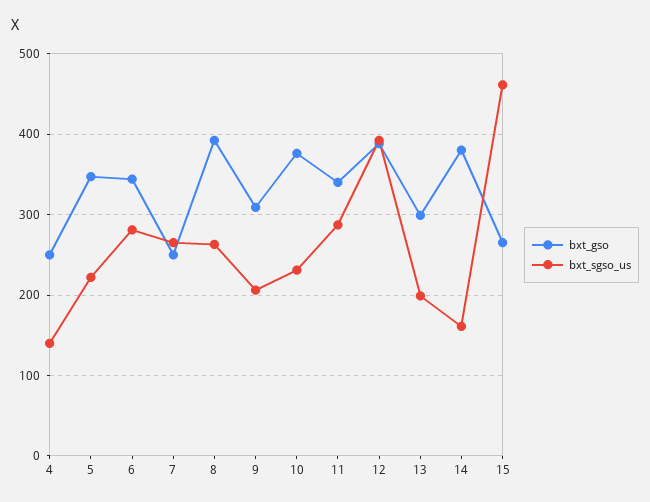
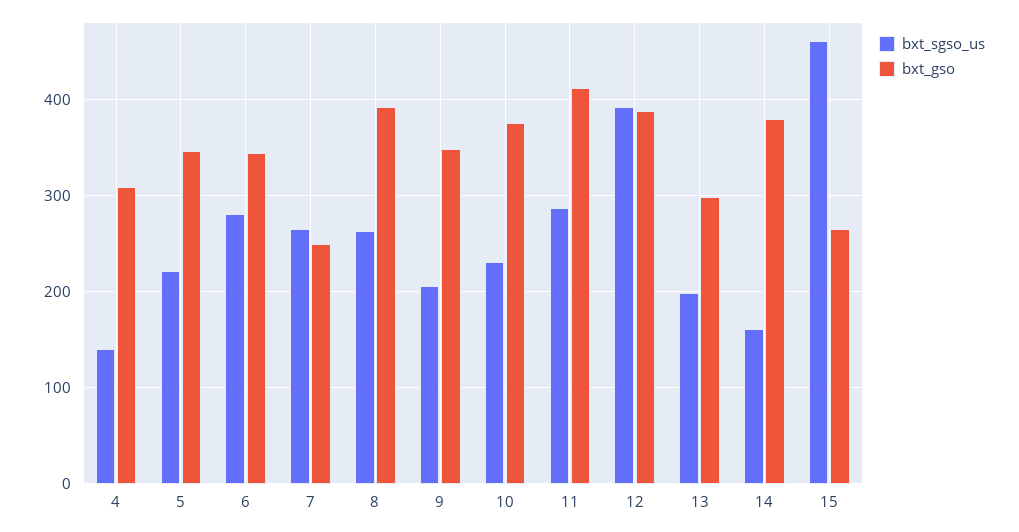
  {
    "bxt_gso": {
-     "4": 250,
+     "4": 310,
      "5": 350,
      "6": 340,
      "7": 250,
      "8": 390,
-     "9": 310,
+     "9": 350,
      "10": 380,
-     "11": 340,
+     "11": 410,
      "12": 390,
      "13": 300,
      "14": 380,
      "15": 270
    },
    "bxt_sgso_us": {
      "4": 140,
      "5": 220,
      "6": 280,
      "7": 270,
      "8": 260,
      "9": 210,
      "10": 230,
      "11": 290,
      "12": 390,
      "13": 200,
      "14": 160,
      "15": 460
    }
  }

